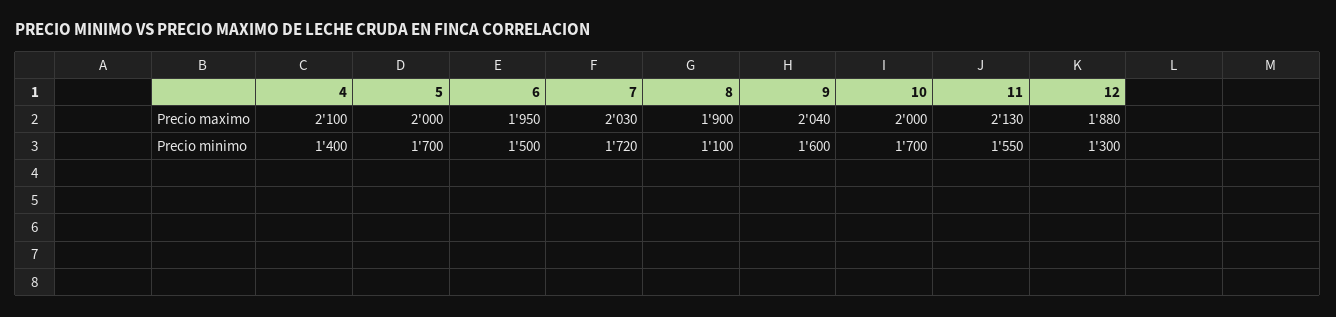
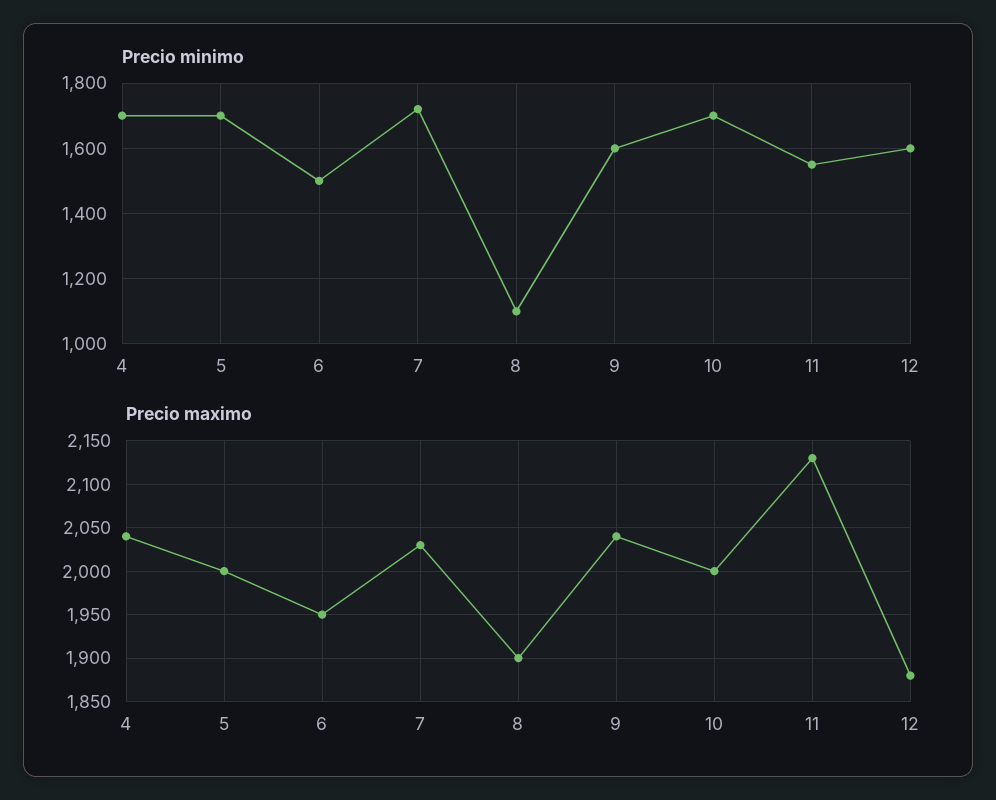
  {
    "Precio maximo": {
-     "4": 2100,
+     "4": 2040,
      "5": 2000,
      "6": 1950,
      "7": 2030,
      "8": 1900,
      "9": 2040,
      "10": 2000,
      "11": 2130,
      "12": 1880
    },
    "Precio minimo": {
-     "4": 1400,
+     "4": 1700,
      "5": 1700,
      "6": 1500,
      "7": 1720,
      "8": 1100,
      "9": 1600,
      "10": 1700,
      "11": 1550,
-     "12": 1300
+     "12": 1600
    }
  }

